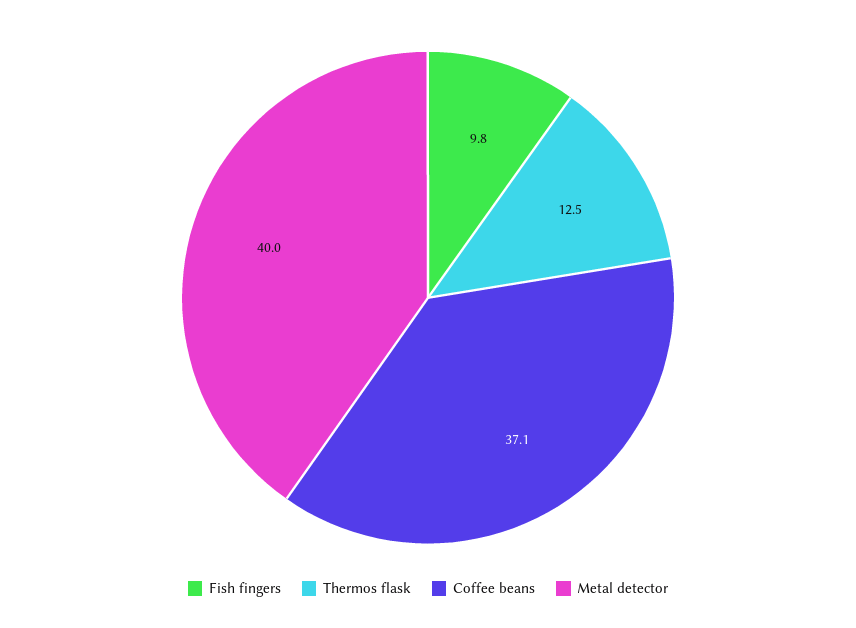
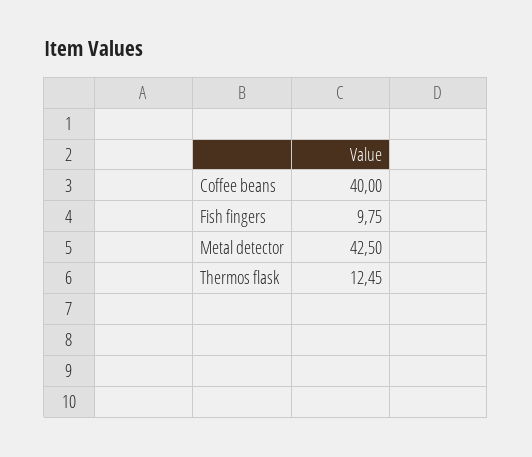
  {
    "Fish fingers": 9.75,
    "Thermos flask": 12.45,
-   "Coffee beans": 37.1,
+   "Coffee beans": 40,
-   "Metal detector": 40
+   "Metal detector": 42.5
  }

